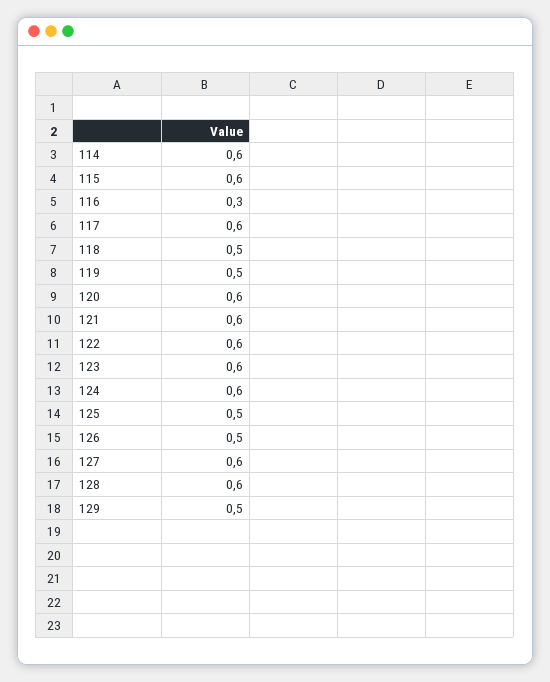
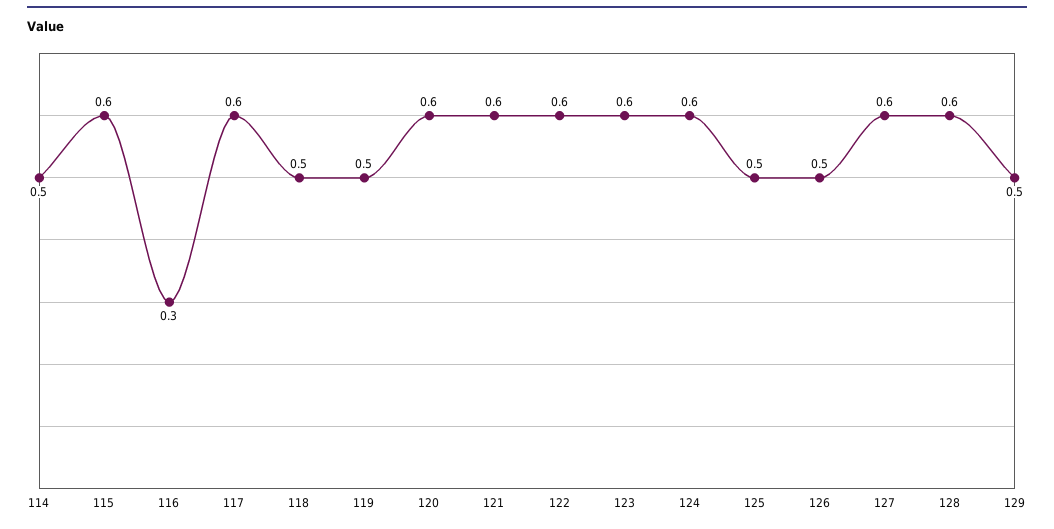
  {
-   "114": 0.6,
+   "114": 0.5,
    "115": 0.6,
    "116": 0.3,
    "117": 0.6,
    "118": 0.5,
    "119": 0.5,
    "120": 0.6,
    "121": 0.6,
    "122": 0.6,
    "123": 0.6,
    "124": 0.6,
    "125": 0.5,
    "126": 0.5,
    "127": 0.6,
    "128": 0.6,
    "129": 0.5
  }

